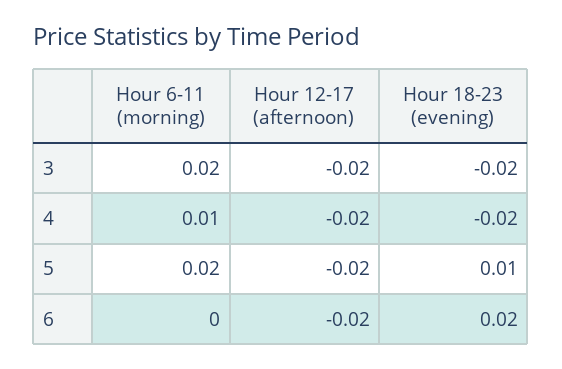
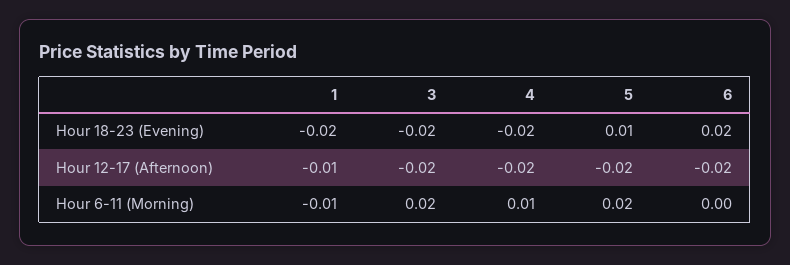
  {
    "Hour 6-11 (morning)": {
      "3": 0.02,
      "4": 0.01,
      "5": 0.02,
-     "6": 0
+     "6": 0,
+     "1": -0.01
    },
    "Hour 12-17 (afternoon)": {
      "3": -0.02,
      "4": -0.02,
      "5": -0.02,
-     "6": -0.02
+     "6": -0.02,
+     "1": -0.01
    },
    "Hour 18-23 (evening)": {
      "3": -0.02,
      "4": -0.02,
      "5": 0.01,
-     "6": 0.02
+     "6": 0.02,
+     "1": -0.02
    }
  }

